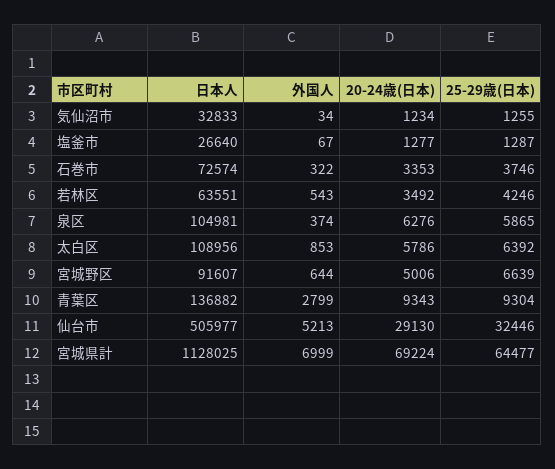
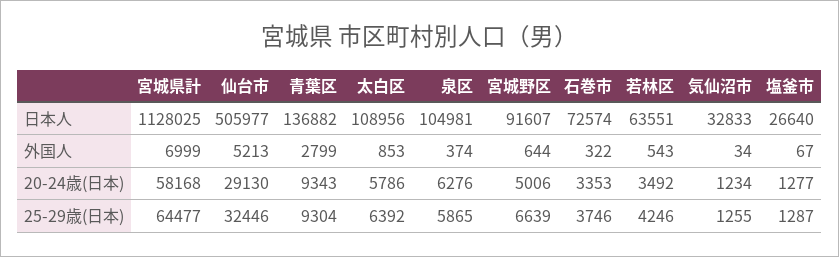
  {
    "日本人": {
      "気仙沼市": 32833,
      "塩釜市": 26640,
      "石巻市": 72574,
      "若林区": 63551,
      "泉区": 104981,
      "太白区": 108956,
      "宮城野区": 91607,
      "青葉区": 136882,
      "仙台市": 505977,
      "宮城県計": 1128025
    },
    "外国人": {
      "気仙沼市": 34,
      "塩釜市": 67,
      "石巻市": 322,
      "若林区": 543,
      "泉区": 374,
      "太白区": 853,
      "宮城野区": 644,
      "青葉区": 2799,
      "仙台市": 5213,
      "宮城県計": 6999
    },
    "20-24歳(日本)": {
      "気仙沼市": 1234,
      "塩釜市": 1277,
      "石巻市": 3353,
      "若林区": 3492,
      "泉区": 6276,
      "太白区": 5786,
      "宮城野区": 5006,
      "青葉区": 9343,
      "仙台市": 29130,
-     "宮城県計": 69224
+     "宮城県計": 58168
    },
    "25-29歳(日本)": {
      "気仙沼市": 1255,
      "塩釜市": 1287,
      "石巻市": 3746,
      "若林区": 4246,
      "泉区": 5865,
      "太白区": 6392,
      "宮城野区": 6639,
      "青葉区": 9304,
      "仙台市": 32446,
      "宮城県計": 64477
    }
  }

